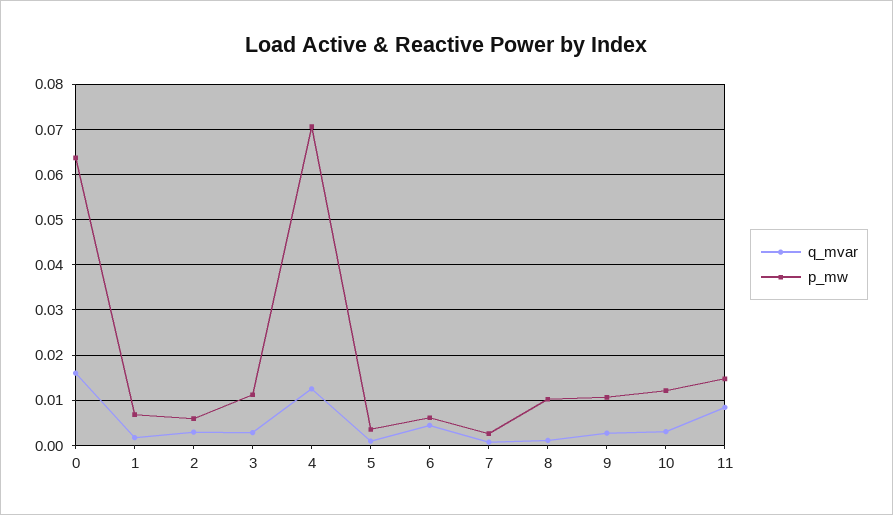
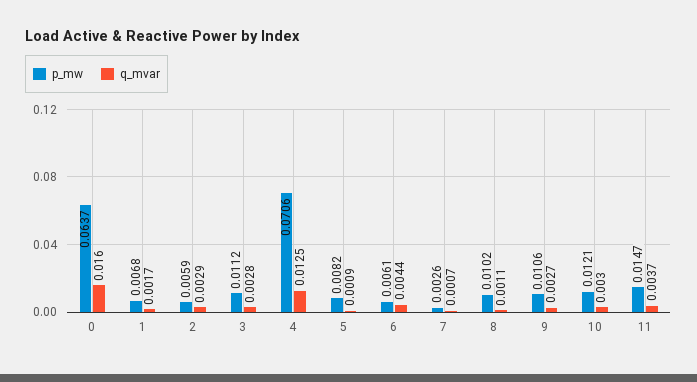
  {
    "q_mvar": {
      "0": 0.016,
      "1": 0.0017,
      "2": 0.0029,
      "3": 0.0028,
      "4": 0.0125,
      "5": 0.0009,
      "6": 0.0044,
      "7": 0.0007,
      "8": 0.0011,
      "9": 0.0027,
      "10": 0.003,
-     "11": 0.008
+     "11": 0.0037
    },
    "p_mw": {
      "0": 0.0637,
      "1": 0.0068,
      "2": 0.0059,
      "3": 0.0112,
      "4": 0.0706,
-     "5": 0.004,
+     "5": 0.0082,
      "6": 0.0061,
      "7": 0.0026,
      "8": 0.0102,
      "9": 0.0106,
      "10": 0.0121,
      "11": 0.0147
    }
  }

